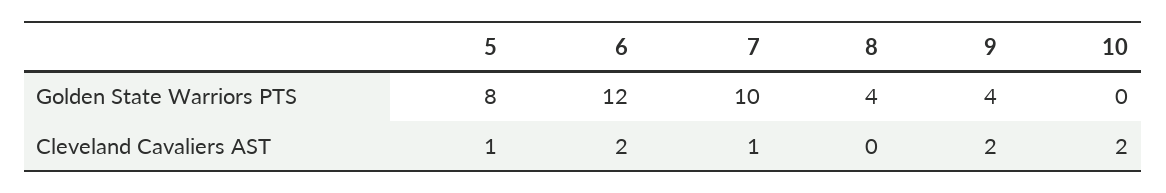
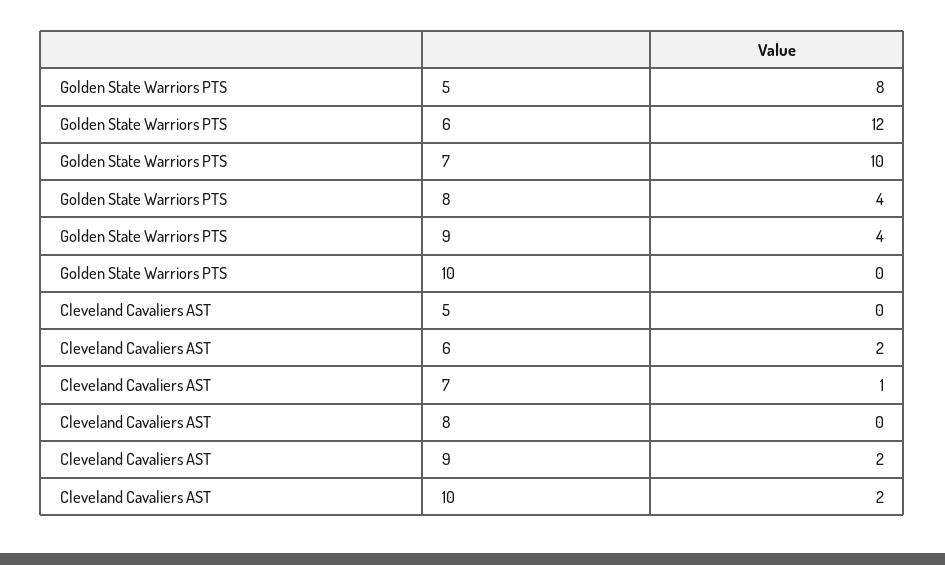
  {
    "5": {
      "Golden State Warriors PTS": 8,
-     "Cleveland Cavaliers AST": 1
+     "Cleveland Cavaliers AST": 0
    },
    "6": {
      "Golden State Warriors PTS": 12,
      "Cleveland Cavaliers AST": 2
    },
    "7": {
      "Golden State Warriors PTS": 10,
      "Cleveland Cavaliers AST": 1
    },
    "8": {
      "Golden State Warriors PTS": 4,
      "Cleveland Cavaliers AST": 0
    },
    "9": {
      "Golden State Warriors PTS": 4,
      "Cleveland Cavaliers AST": 2
    },
    "10": {
      "Golden State Warriors PTS": 0,
      "Cleveland Cavaliers AST": 2
    }
  }

